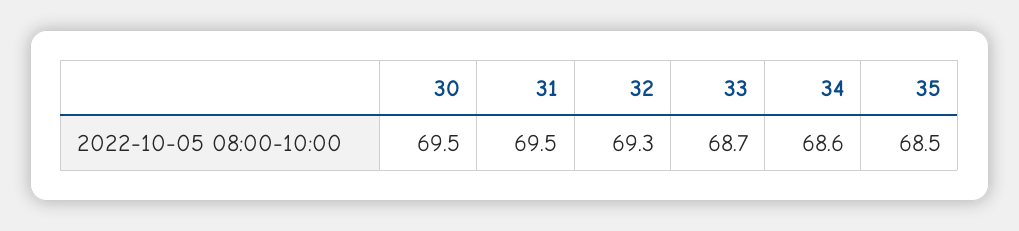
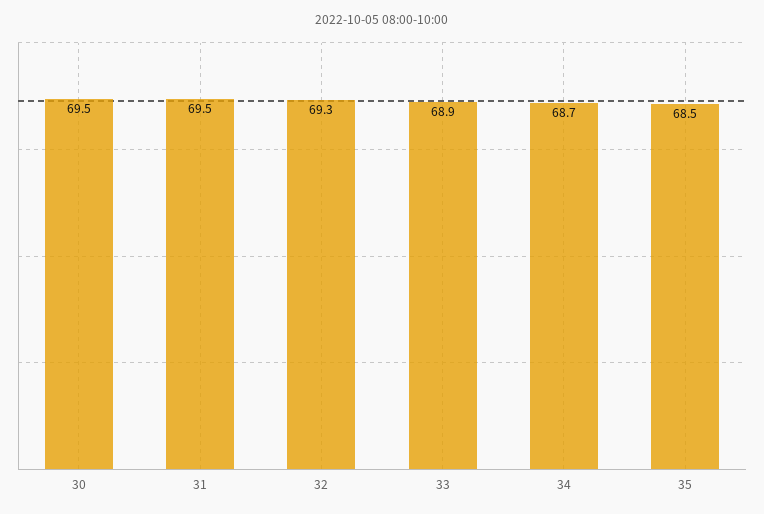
  {
    "30": 69.5,
    "31": 69.5,
    "32": 69.3,
-   "33": 68.7,
+   "33": 68.9,
-   "34": 68.6,
+   "34": 68.7,
    "35": 68.5
  }

